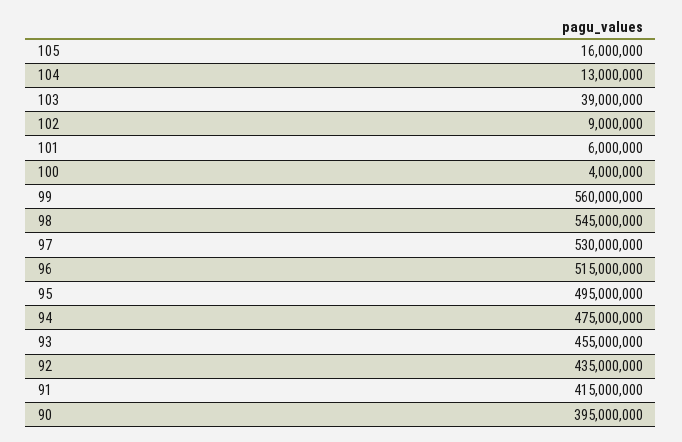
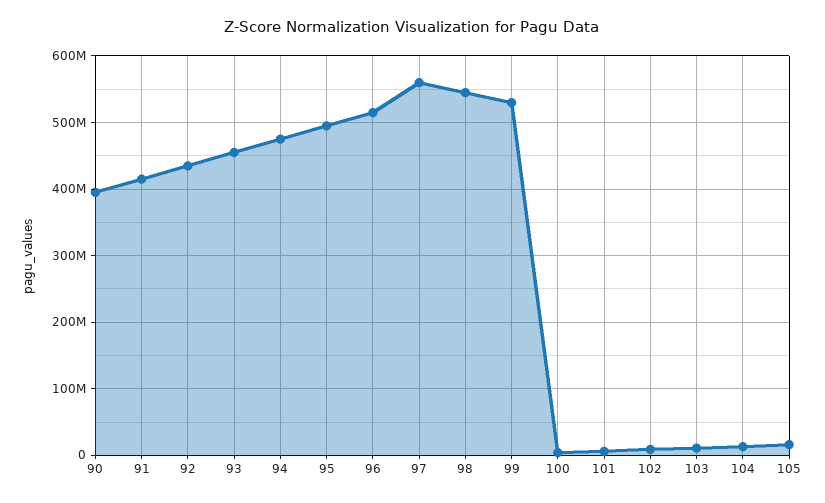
  {
    "105": 16000000,
    "104": 13000000,
-   "103": 39000000,
+   "103": 10000000,
    "102": 9000000,
    "101": 6000000,
    "100": 4000000,
-   "99": 560000000,
+   "99": 530000000,
    "98": 545000000,
-   "97": 530000000,
+   "97": 560000000,
    "96": 515000000,
    "95": 495000000,
    "94": 475000000,
    "93": 455000000,
    "92": 435000000,
    "91": 415000000,
    "90": 395000000
  }

